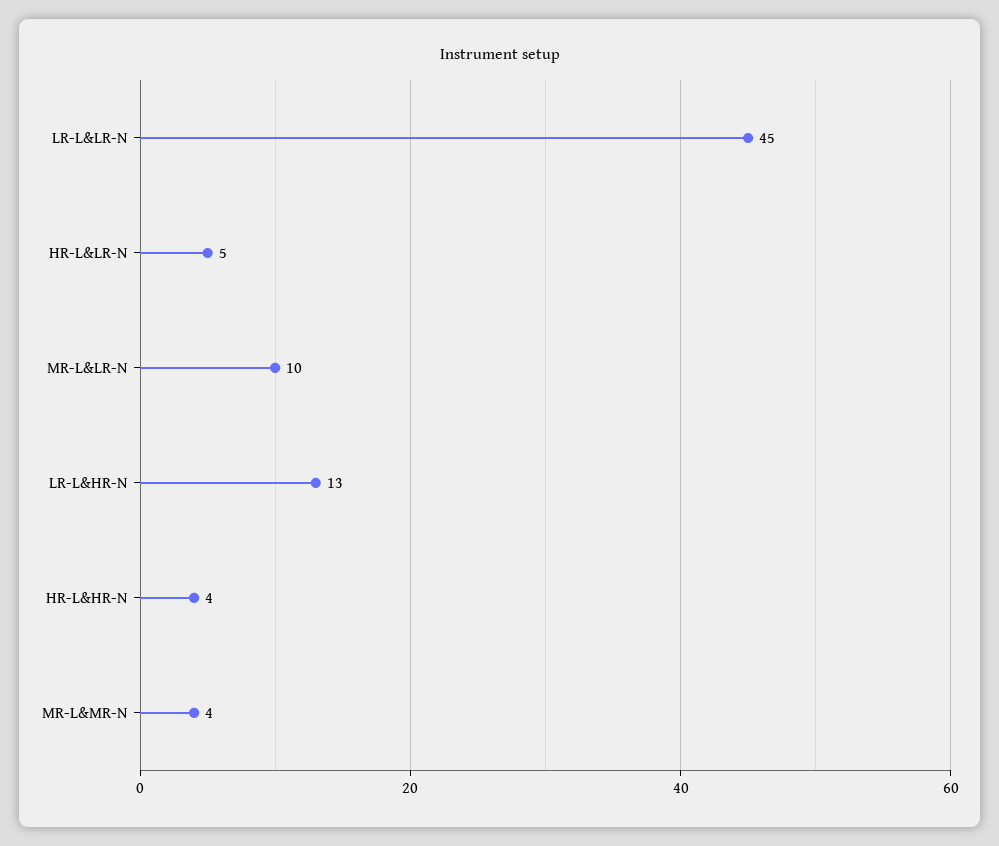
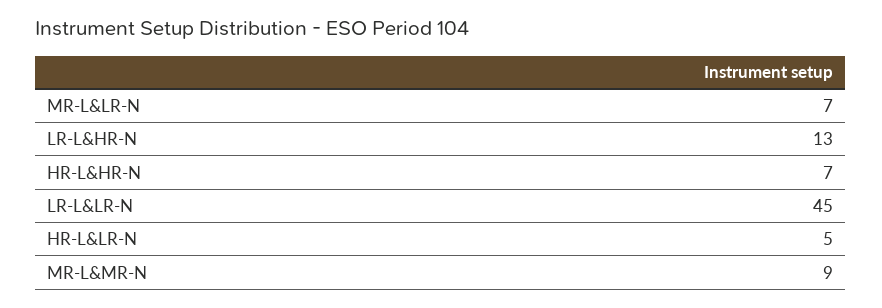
  {
    "LR-L&LR-N": 45,
    "HR-L&LR-N": 5,
-   "MR-L&LR-N": 10,
+   "MR-L&LR-N": 7,
    "LR-L&HR-N": 13,
-   "HR-L&HR-N": 4,
+   "HR-L&HR-N": 7,
-   "MR-L&MR-N": 4
+   "MR-L&MR-N": 9
  }

